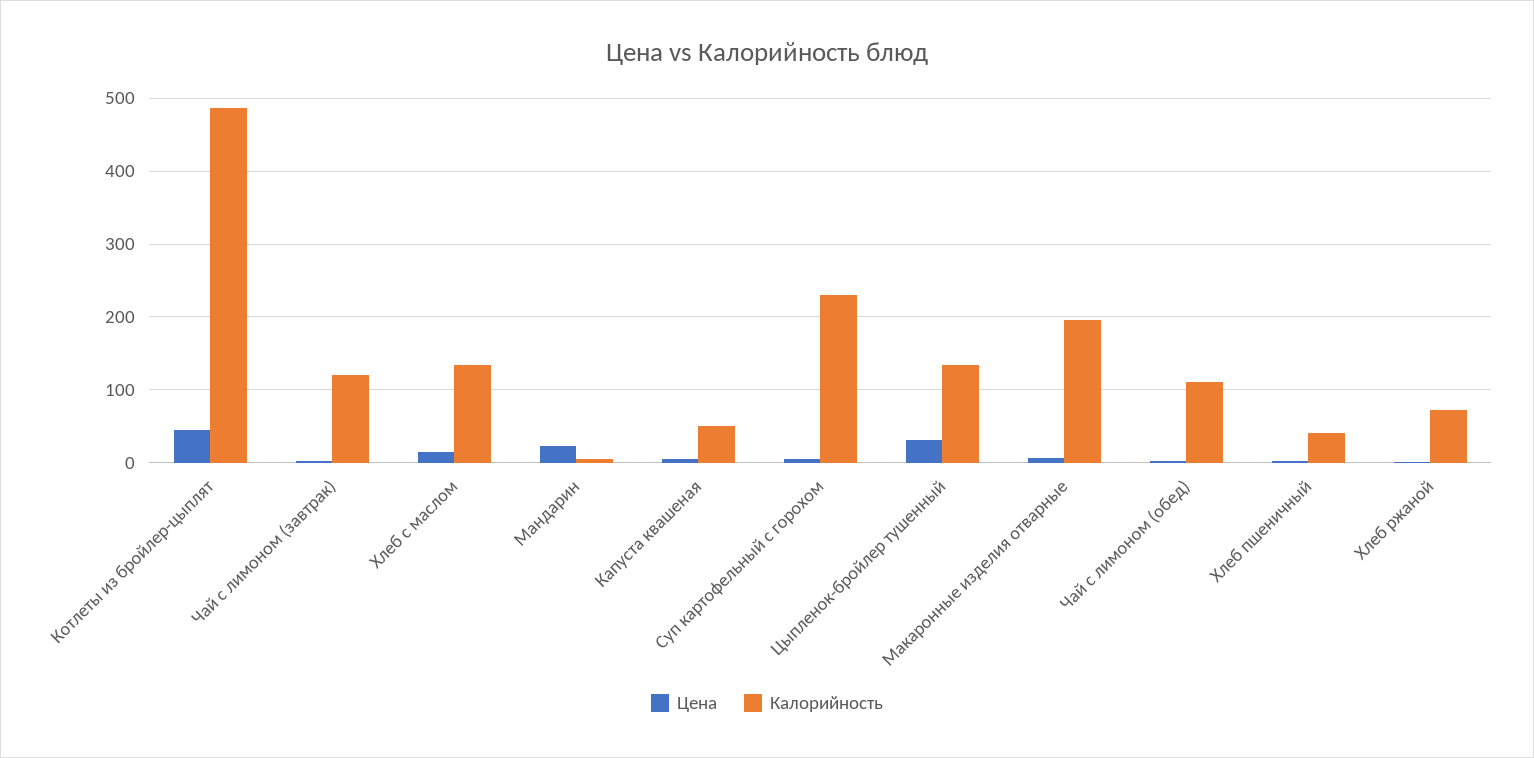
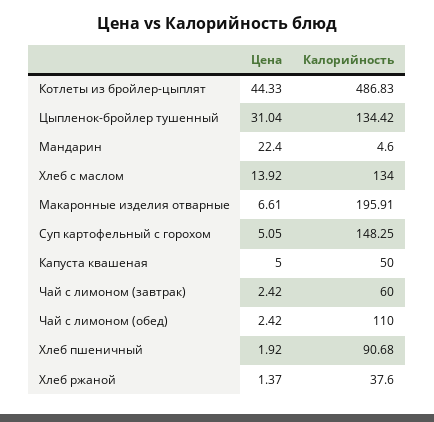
  {
    "Цена": {
      "Котлеты из бройлер-цыплят": 44.33,
      "Чай с лимоном (завтрак)": 2.42,
      "Хлеб с маслом": 13.92,
      "Мандарин": 22.4,
      "Капуста квашеная": 5,
      "Суп картофельный с горохом": 5.05,
      "Цыпленок-бройлер тушенный": 31.04,
      "Макаронные изделия отварные": 6.61,
      "Чай с лимоном (обед)": 2.42,
      "Хлеб пшеничный": 1.92,
      "Хлеб ржаной": 1.37
    },
    "Калорийность": {
      "Котлеты из бройлер-цыплят": 486.83,
-     "Чай с лимоном (завтрак)": 120,
+     "Чай с лимоном (завтрак)": 60,
      "Хлеб с маслом": 134,
      "Мандарин": 4.6,
      "Капуста квашеная": 50,
-     "Суп картофельный с горохом": 230,
+     "Суп картофельный с горохом": 148.25,
      "Цыпленок-бройлер тушенный": 134.42,
      "Макаронные изделия отварные": 195.91,
      "Чай с лимоном (обед)": 110,
-     "Хлеб пшеничный": 40,
+     "Хлеб пшеничный": 90.68,
-     "Хлеб ржаной": 70
+     "Хлеб ржаной": 37.6
    }
  }

